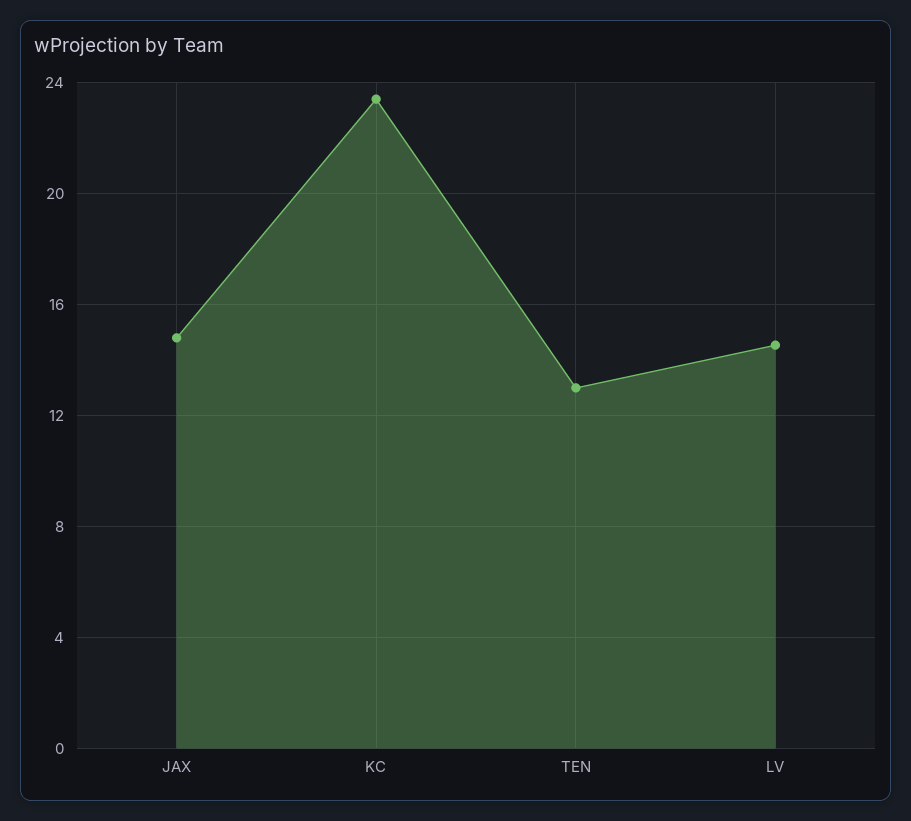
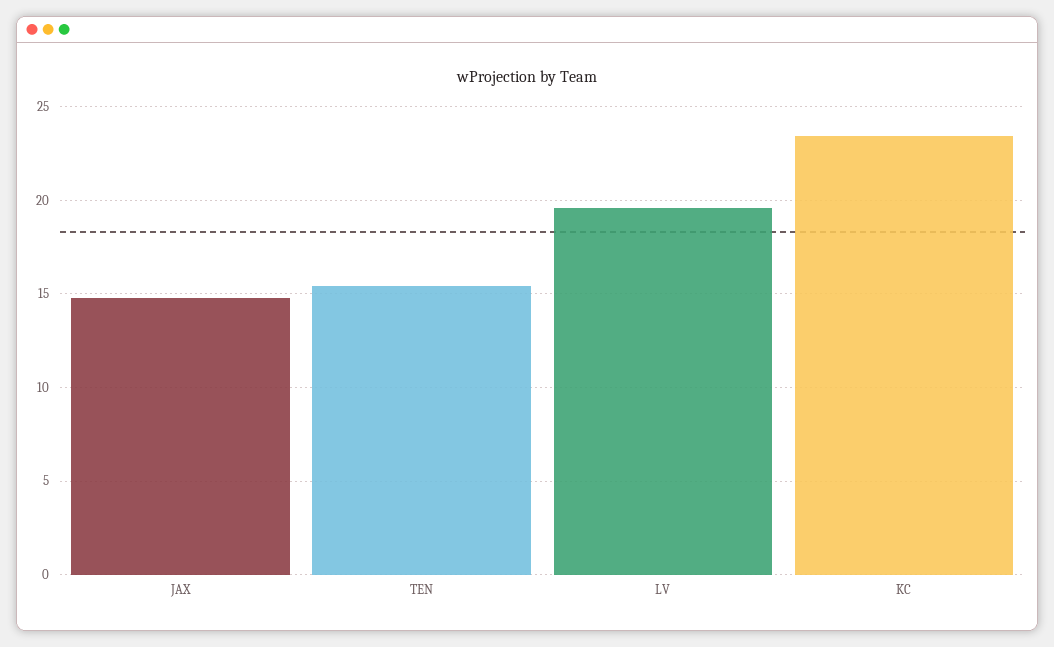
  {
    "JAX": 15,
    "KC": 23.5,
-   "TEN": 13,
+   "TEN": 15.5,
-   "LV": 14.5
+   "LV": 19.5
  }

